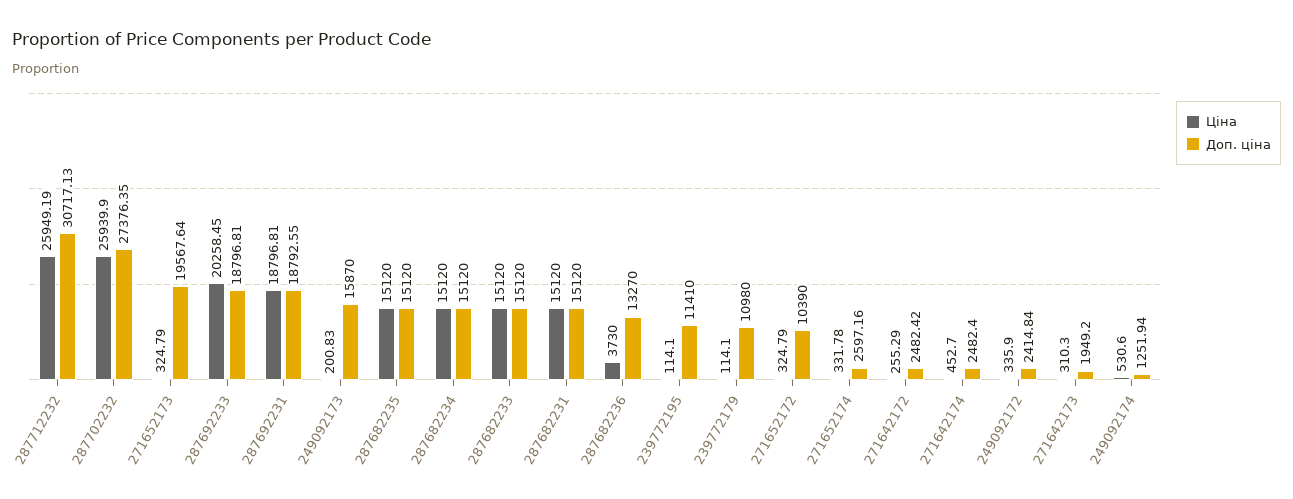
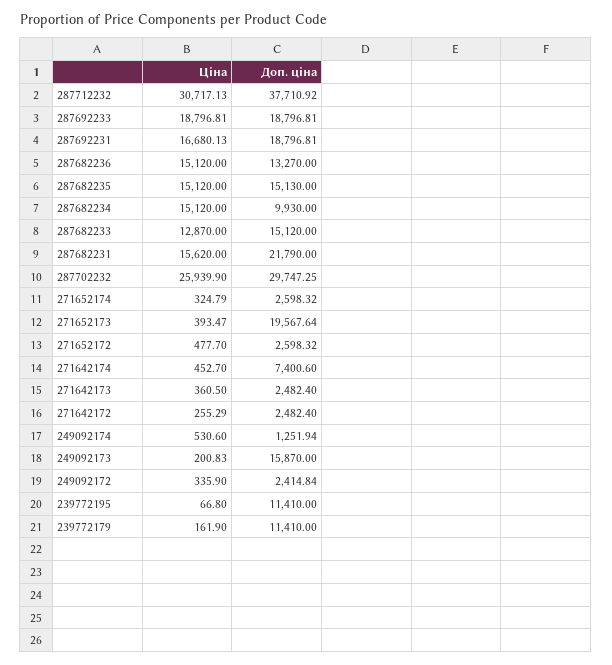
  {
    "Ціна": {
-     "287712232": 25949.19,
+     "287712232": 30717.13,
      "287702232": 25939.9,
-     "271652173": 324.79,
+     "271652173": 393.47,
-     "287692233": 20258.45,
+     "287692233": 18796.81,
-     "287692231": 18796.81,
+     "287692231": 16680.13,
      "249092173": 200.83,
      "287682235": 15120,
      "287682234": 15120,
-     "287682233": 15120,
+     "287682233": 12870,
-     "287682231": 15120,
+     "287682231": 15620,
-     "287682236": 3730,
+     "287682236": 15120,
-     "239772195": 114.1,
+     "239772195": 66.8,
-     "239772179": 114.1,
+     "239772179": 161.9,
-     "271652172": 324.79,
+     "271652172": 477.7,
-     "271652174": 331.78,
+     "271652174": 324.79,
      "271642172": 255.29,
      "271642174": 452.7,
      "249092172": 335.9,
-     "271642173": 310.3,
+     "271642173": 360.5,
      "249092174": 530.6
    },
    "Доп. ціна": {
-     "287712232": 30717.13,
+     "287712232": 37710.92,
-     "287702232": 27376.35,
+     "287702232": 29747.25,
      "271652173": 19567.64,
      "287692233": 18796.81,
-     "287692231": 18792.55,
+     "287692231": 18796.81,
      "249092173": 15870,
-     "287682235": 15120,
+     "287682235": 15130,
-     "287682234": 15120,
+     "287682234": 9930,
      "287682233": 15120,
-     "287682231": 15120,
+     "287682231": 21790,
      "287682236": 13270,
      "239772195": 11410,
-     "239772179": 10980,
+     "239772179": 11410,
-     "271652172": 10390,
+     "271652172": 2598.32,
-     "271652174": 2597.16,
+     "271652174": 2598.32,
-     "271642172": 2482.42,
+     "271642172": 2482.4,
-     "271642174": 2482.4,
+     "271642174": 7400.6,
      "249092172": 2414.84,
-     "271642173": 1949.2,
+     "271642173": 2482.4,
      "249092174": 1251.94
    }
  }

